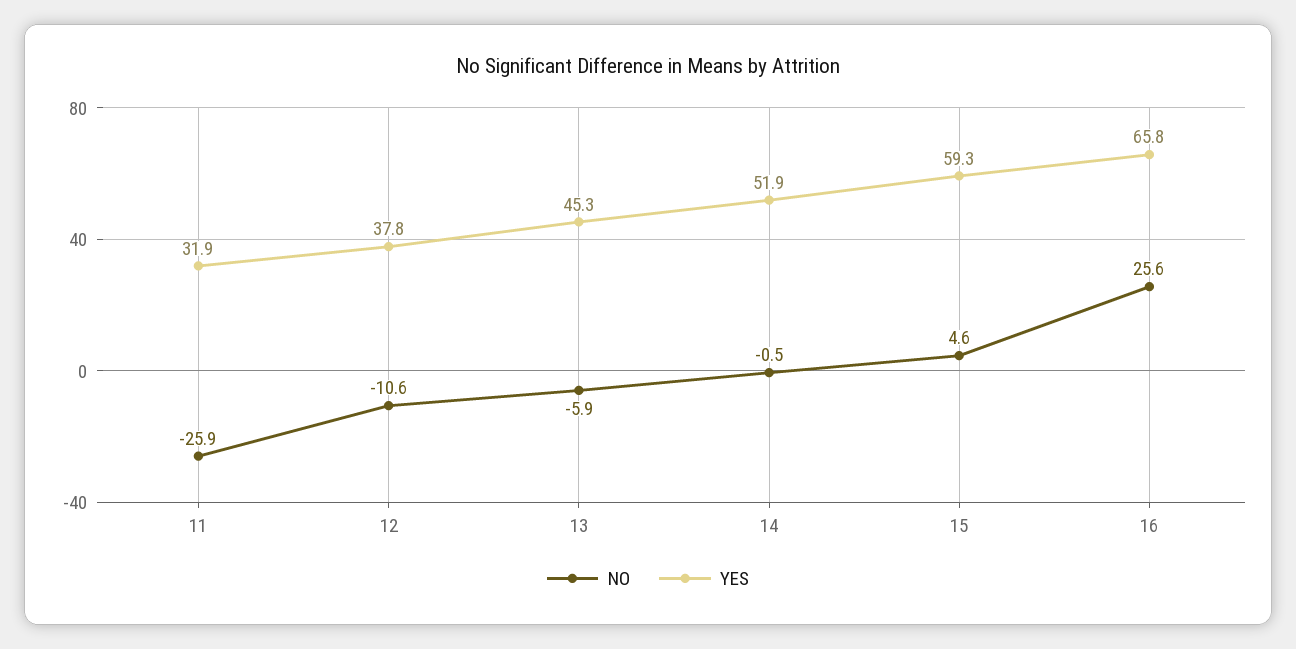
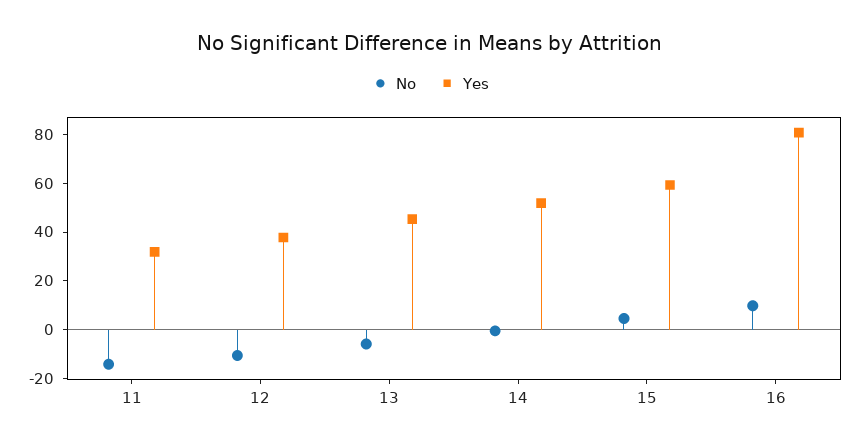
  {
    "NO": {
-     "11": -25.9,
+     "11": -15,
      "12": -10.6,
      "13": -5.9,
      "14": -0.5,
      "15": 4.6,
-     "16": 25.6
+     "16": 10
    },
    "YES": {
      "11": 31.9,
      "12": 37.8,
      "13": 45.3,
      "14": 51.9,
      "15": 59.3,
-     "16": 65.8
+     "16": 80
    }
  }

